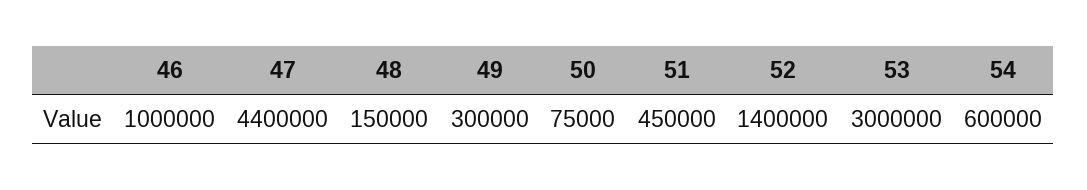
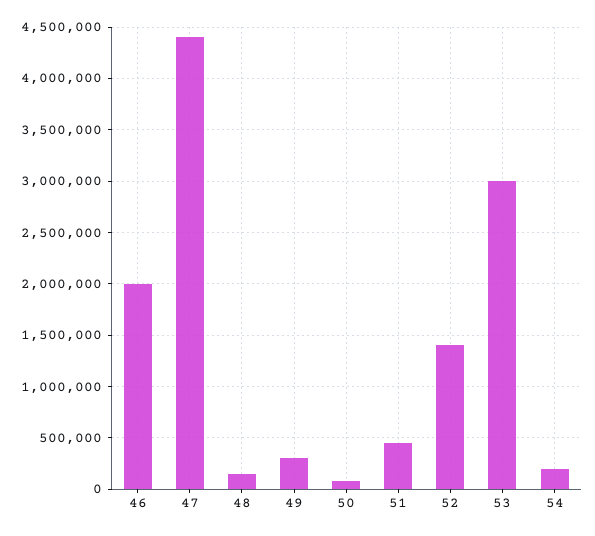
  {
-   "46": 1000000,
+   "46": 2000000,
    "47": 4400000,
    "48": 150000,
    "49": 300000,
    "50": 75000,
    "51": 450000,
    "52": 1400000,
    "53": 3000000,
-   "54": 600000
+   "54": 200000
  }

